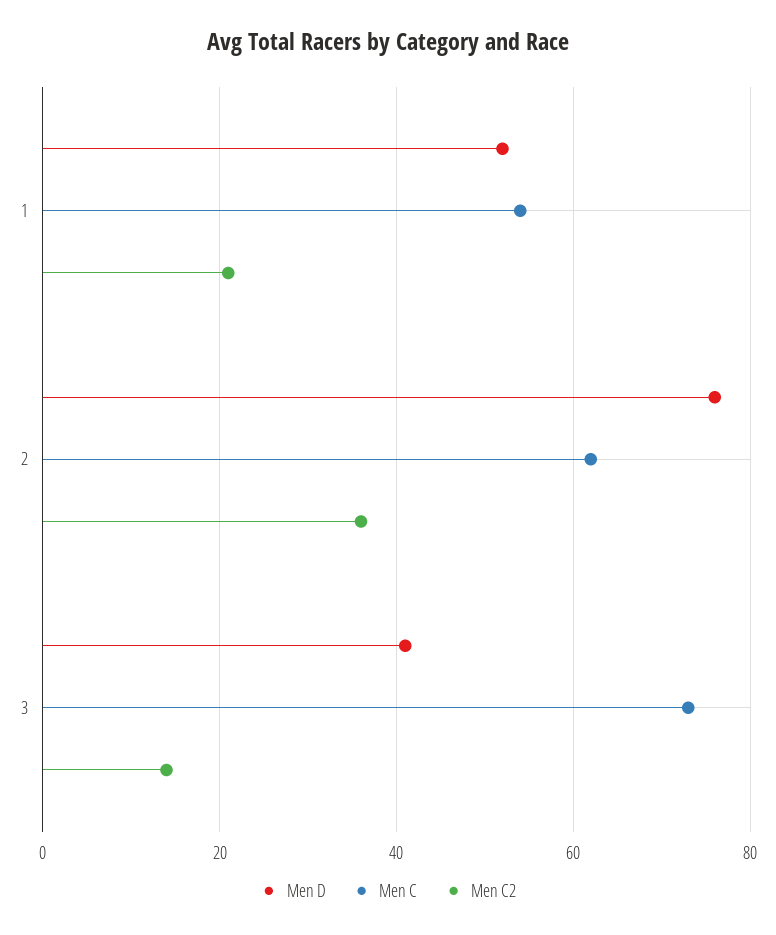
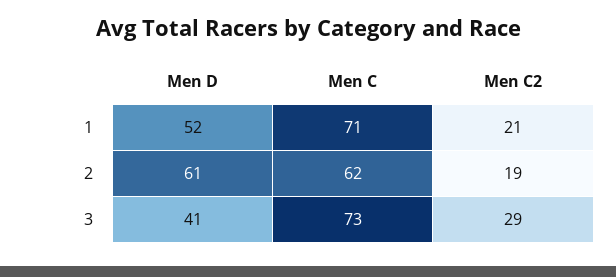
  {
    "Men D": {
      "1": 52,
-     "2": 75,
+     "2": 61,
      "3": 41
    },
    "Men C": {
-     "1": 55,
+     "1": 71,
      "2": 62,
      "3": 73
    },
    "Men C2": {
      "1": 21,
-     "2": 35,
+     "2": 19,
-     "3": 15
+     "3": 29
    }
  }

